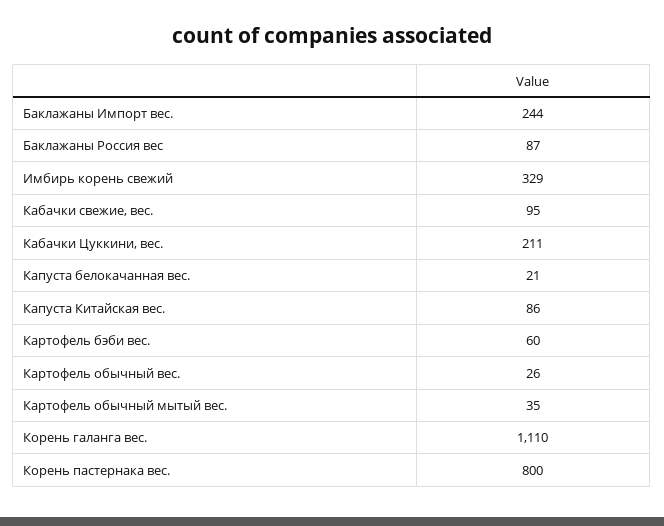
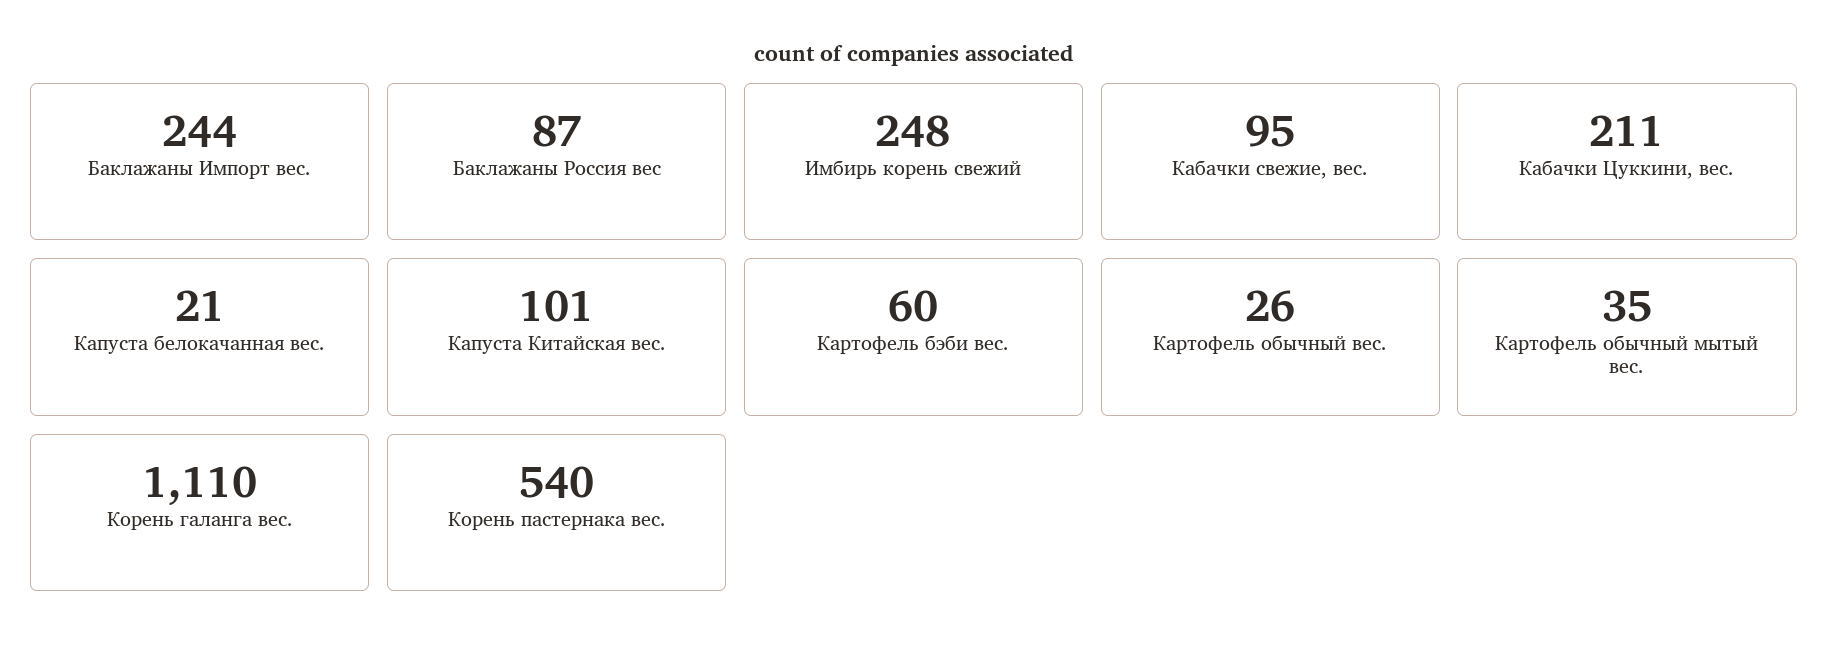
  {
    "Баклажаны Импорт вес.": 244,
    "Баклажаны Россия вес": 87,
-   "Имбирь корень свежий": 329,
+   "Имбирь корень свежий": 248,
    "Кабачки свежие, вес.": 95,
    "Кабачки Цуккини, вес.": 211,
    "Капуста белокачанная вес.": 21,
-   "Капуста Китайская вес.": 86,
+   "Капуста Китайская вес.": 101,
    "Картофель бэби вес.": 60,
    "Картофель обычный вес.": 26,
    "Картофель обычный мытый вес.": 35,
    "Корень галанга вес.": 1110,
-   "Корень пастернака вес.": 800
+   "Корень пастернака вес.": 540
  }

